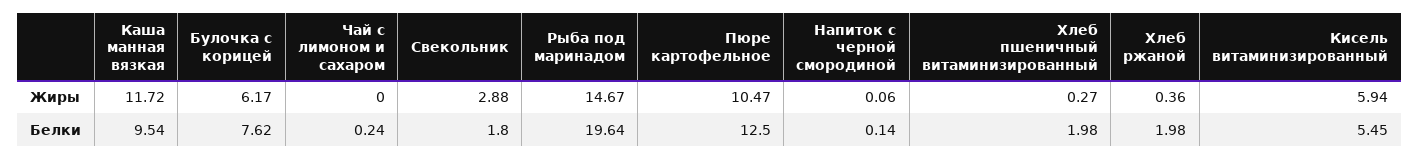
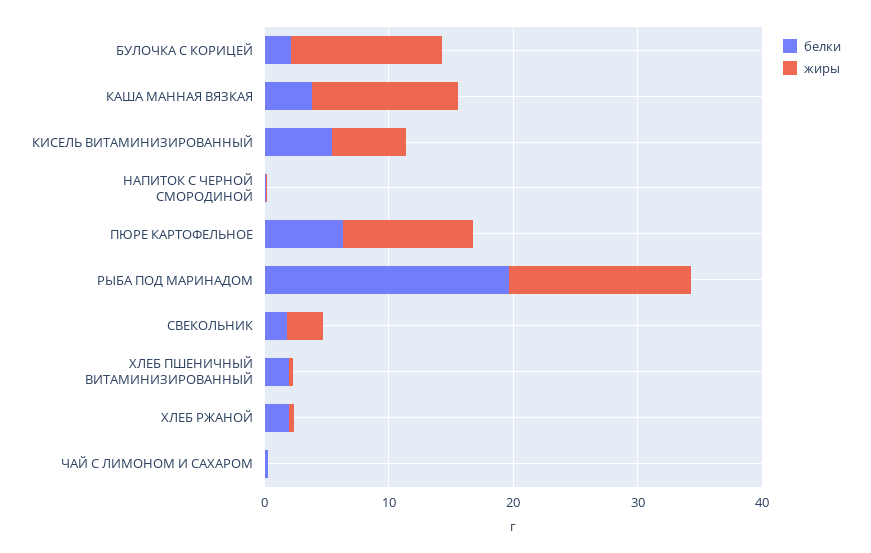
  {
    "Жиры": {
      "Каша манная вязкая": 11.72,
-     "Булочка с корицей": 6.17,
+     "Булочка с корицей": 12,
      "Чай с лимоном и сахаром": 0,
      "Свекольник": 2.88,
      "Рыба под маринадом": 14.67,
      "Пюре картофельное": 10.47,
      "Напиток с черной смородиной": 0.06,
      "Хлеб пшеничный витаминизированный": 0.27,
      "Хлеб ржаной": 0.36,
      "Кисель витаминизированный": 5.94
    },
    "Белки": {
-     "Каша манная вязкая": 9.54,
+     "Каша манная вязкая": 4,
-     "Булочка с корицей": 7.62,
+     "Булочка с корицей": 2,
      "Чай с лимоном и сахаром": 0.24,
      "Свекольник": 1.8,
      "Рыба под маринадом": 19.64,
-     "Пюре картофельное": 12.5,
+     "Пюре картофельное": 6,
      "Напиток с черной смородиной": 0.14,
      "Хлеб пшеничный витаминизированный": 1.98,
      "Хлеб ржаной": 1.98,
      "Кисель витаминизированный": 5.45
    }
  }

